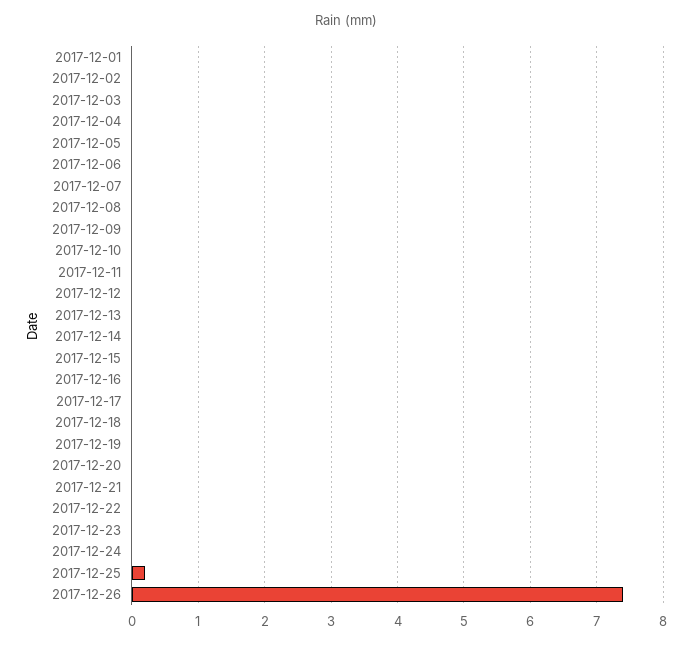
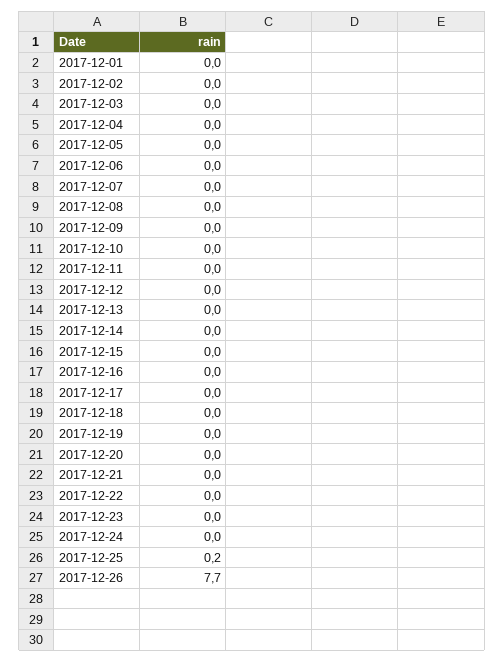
  {
    "2017-12-01": 0,
    "2017-12-02": 0,
    "2017-12-03": 0,
    "2017-12-04": 0,
    "2017-12-05": 0,
    "2017-12-06": 0,
    "2017-12-07": 0,
    "2017-12-08": 0,
    "2017-12-09": 0,
    "2017-12-10": 0,
    "2017-12-11": 0,
    "2017-12-12": 0,
    "2017-12-13": 0,
    "2017-12-14": 0,
    "2017-12-15": 0,
    "2017-12-16": 0,
    "2017-12-17": 0,
    "2017-12-18": 0,
    "2017-12-19": 0,
    "2017-12-20": 0,
    "2017-12-21": 0,
    "2017-12-22": 0,
    "2017-12-23": 0,
    "2017-12-24": 0,
    "2017-12-25": 0.2,
-   "2017-12-26": 7.4
+   "2017-12-26": 7.7
  }

